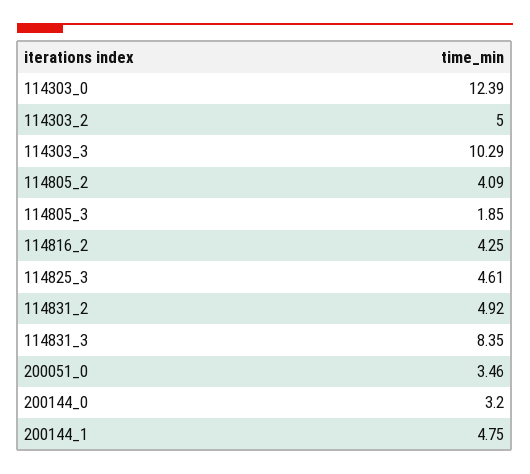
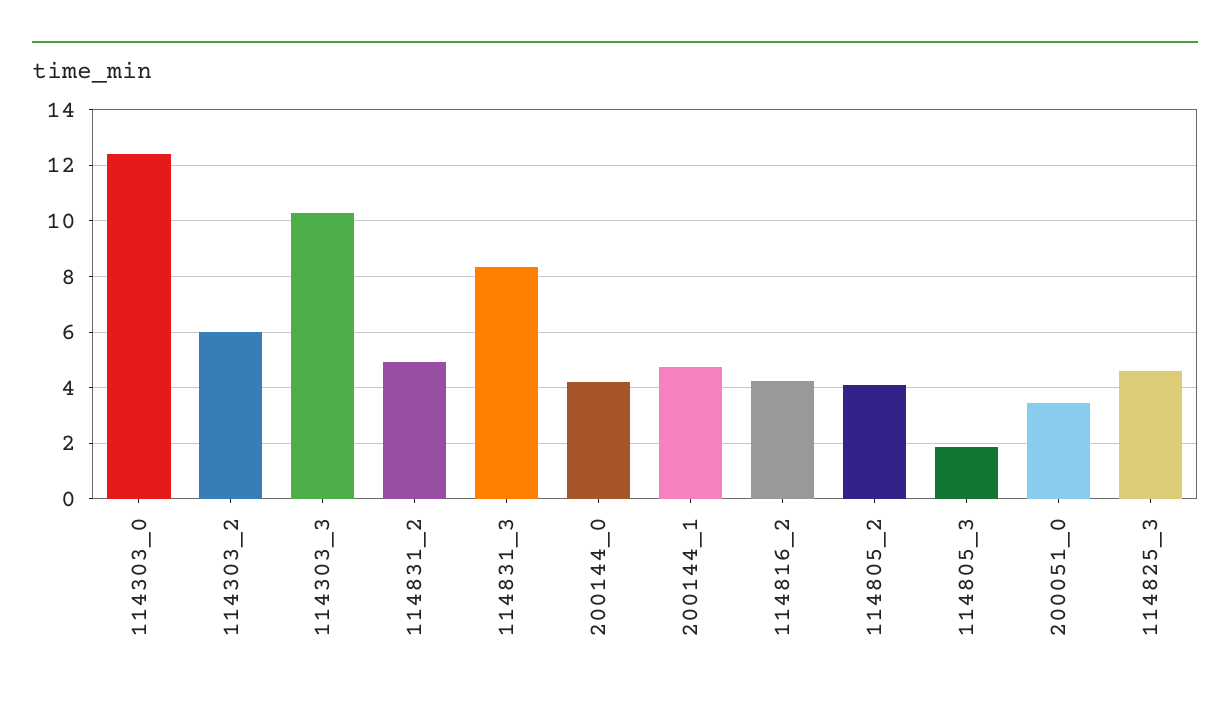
  {
    "114303_0": 12.39,
-   "114303_2": 5,
+   "114303_2": 6,
    "114303_3": 10.29,
    "114805_2": 4.09,
    "114805_3": 1.85,
    "114816_2": 4.25,
    "114825_3": 4.61,
    "114831_2": 4.92,
    "114831_3": 8.35,
    "200051_0": 3.46,
-   "200144_0": 3.2,
+   "200144_0": 4.25,
    "200144_1": 4.75
  }

